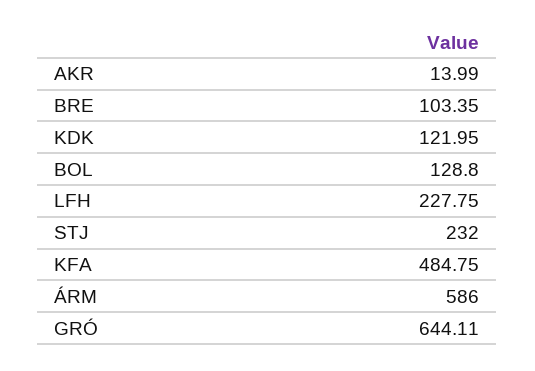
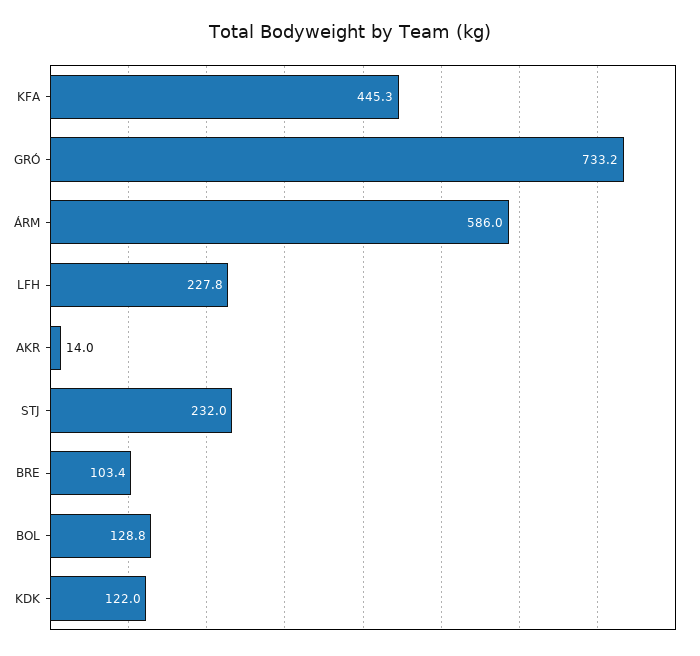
  {
    "AKR": 13.99,
    "BRE": 103.35,
    "KDK": 121.95,
    "BOL": 128.8,
    "LFH": 227.75,
    "STJ": 232,
-   "KFA": 484.75,
+   "KFA": 445.3,
    "ÁRM": 586,
-   "GRÓ": 644.11
+   "GRÓ": 733.2
  }

